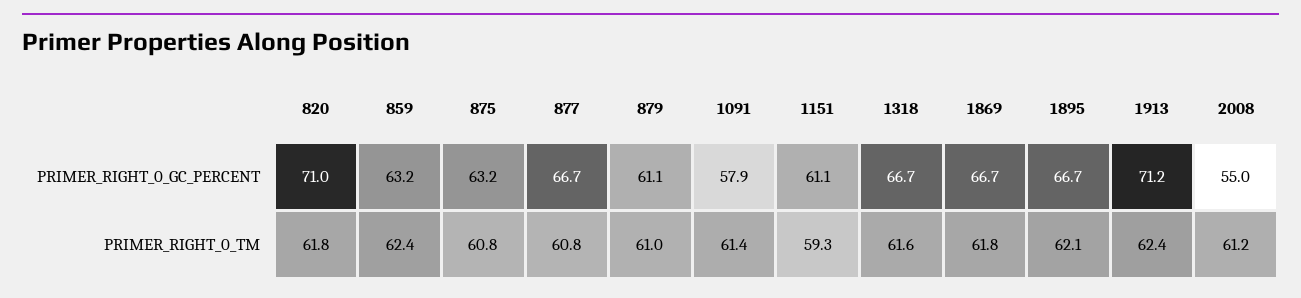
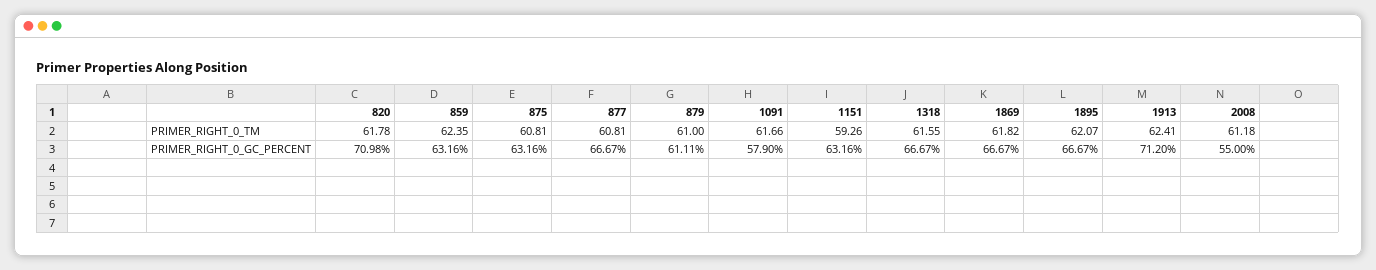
  {
    "820": {
      "PRIMER_RIGHT_0_GC_PERCENT": 70.98,
      "PRIMER_RIGHT_0_TM": 61.78
    },
    "859": {
      "PRIMER_RIGHT_0_GC_PERCENT": 63.16,
      "PRIMER_RIGHT_0_TM": 62.35
    },
    "875": {
      "PRIMER_RIGHT_0_GC_PERCENT": 63.16,
      "PRIMER_RIGHT_0_TM": 60.81
    },
    "877": {
      "PRIMER_RIGHT_0_GC_PERCENT": 66.67,
      "PRIMER_RIGHT_0_TM": 60.81
    },
    "879": {
      "PRIMER_RIGHT_0_GC_PERCENT": 61.11,
      "PRIMER_RIGHT_0_TM": 61
    },
    "1091": {
      "PRIMER_RIGHT_0_GC_PERCENT": 57.9,
-     "PRIMER_RIGHT_0_TM": 61.4
+     "PRIMER_RIGHT_0_TM": 61.66
    },
    "1151": {
-     "PRIMER_RIGHT_0_GC_PERCENT": 61.1,
+     "PRIMER_RIGHT_0_GC_PERCENT": 63.16,
      "PRIMER_RIGHT_0_TM": 59.26
    },
    "1318": {
      "PRIMER_RIGHT_0_GC_PERCENT": 66.67,
      "PRIMER_RIGHT_0_TM": 61.55
    },
    "1869": {
      "PRIMER_RIGHT_0_GC_PERCENT": 66.67,
      "PRIMER_RIGHT_0_TM": 61.82
    },
    "1895": {
      "PRIMER_RIGHT_0_GC_PERCENT": 66.67,
      "PRIMER_RIGHT_0_TM": 62.07
    },
    "1913": {
      "PRIMER_RIGHT_0_GC_PERCENT": 71.2,
      "PRIMER_RIGHT_0_TM": 62.41
    },
    "2008": {
      "PRIMER_RIGHT_0_GC_PERCENT": 55,
      "PRIMER_RIGHT_0_TM": 61.18
    }
  }

